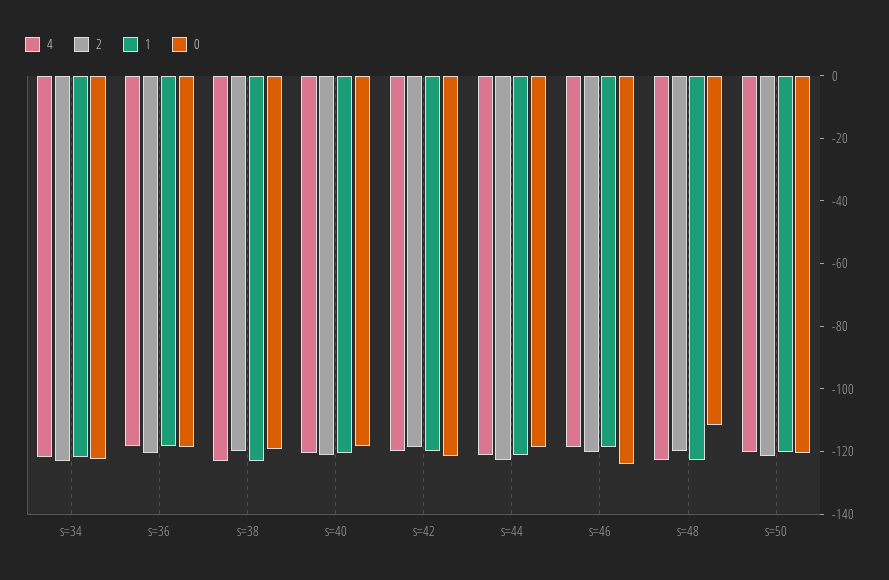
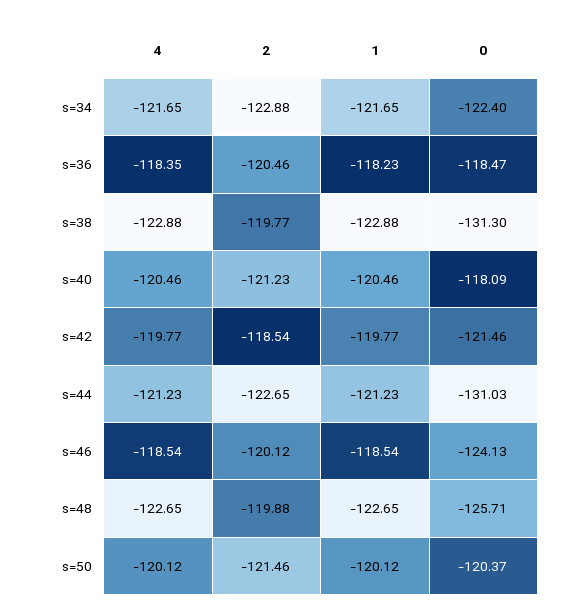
  {
    "4": {
      "s=34": -121.65,
      "s=36": -118.35,
      "s=38": -122.88,
      "s=40": -120.46,
      "s=42": -119.77,
      "s=44": -121.23,
      "s=46": -118.54,
      "s=48": -122.65,
      "s=50": -120.12
    },
    "2": {
      "s=34": -122.88,
      "s=36": -120.46,
      "s=38": -119.77,
      "s=40": -121.23,
      "s=42": -118.54,
      "s=44": -122.65,
      "s=46": -120.12,
      "s=48": -119.88,
      "s=50": -121.46
    },
    "1": {
      "s=34": -121.65,
      "s=36": -118.23,
      "s=38": -122.88,
      "s=40": -120.46,
      "s=42": -119.77,
      "s=44": -121.23,
      "s=46": -118.54,
      "s=48": -122.65,
      "s=50": -120.12
    },
    "0": {
      "s=34": -122.4,
      "s=36": -118.47,
-     "s=38": -120,
+     "s=38": -131.3,
      "s=40": -118.09,
      "s=42": -121.46,
-     "s=44": -120,
+     "s=44": -131.03,
      "s=46": -124.13,
-     "s=48": -110,
+     "s=48": -125.71,
      "s=50": -120.37
    }
  }

